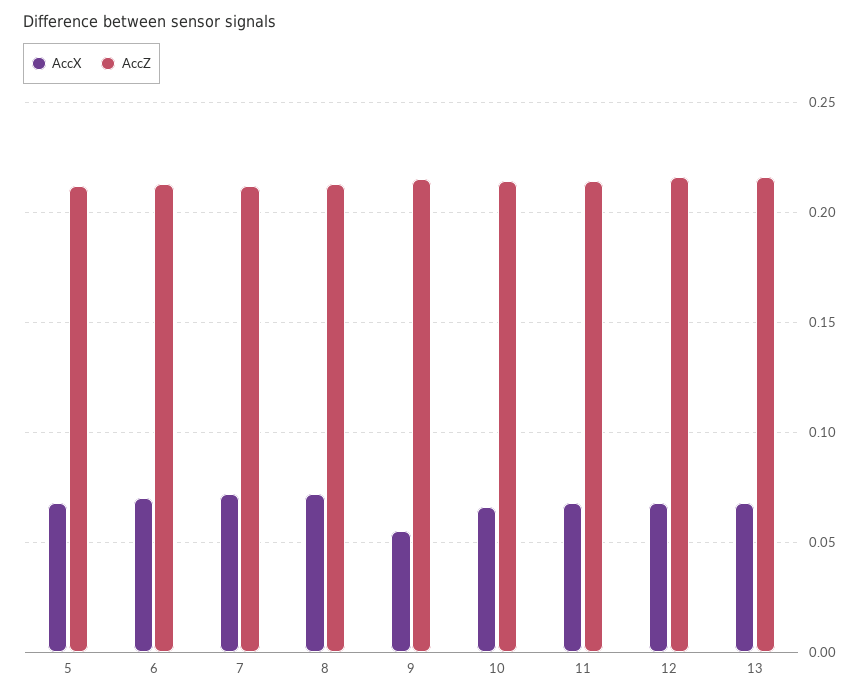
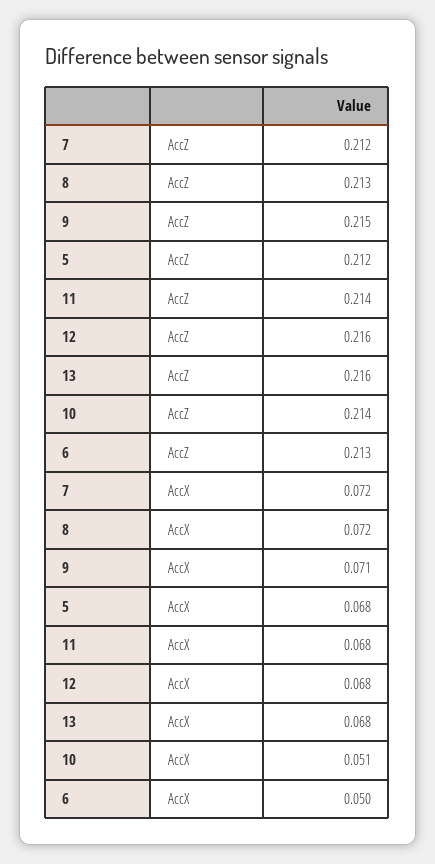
  {
    "AccX": {
      "5": 0.068,
-     "6": 0.07,
+     "6": 0.05,
      "7": 0.072,
      "8": 0.072,
-     "9": 0.055,
+     "9": 0.071,
-     "10": 0.065,
+     "10": 0.051,
      "11": 0.068,
      "12": 0.068,
      "13": 0.068
    },
    "AccZ": {
      "5": 0.212,
      "6": 0.213,
      "7": 0.212,
      "8": 0.213,
      "9": 0.215,
      "10": 0.214,
      "11": 0.214,
      "12": 0.216,
      "13": 0.216
    }
  }

